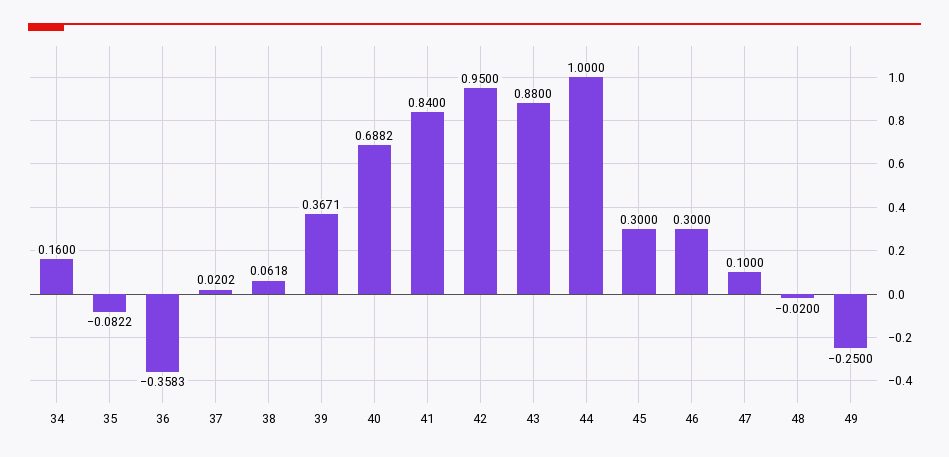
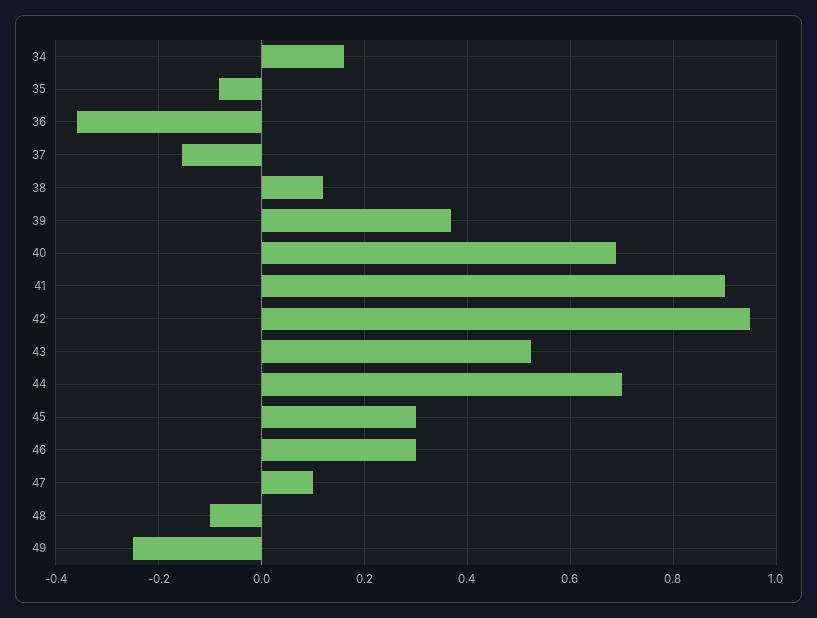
  {
    "34": 0.16,
    "35": -0.0822,
    "36": -0.3583,
-   "37": 0.0202,
+   "37": -0.16,
-   "38": 0.0618,
+   "38": 0.12,
    "39": 0.3671,
    "40": 0.6882,
-   "41": 0.84,
+   "41": 0.9,
    "42": 0.95,
-   "43": 0.88,
+   "43": 0.52,
-   "44": 1,
+   "44": 0.7,
    "45": 0.3,
    "46": 0.3,
    "47": 0.1,
-   "48": -0.02,
+   "48": -0.1,
    "49": -0.25
  }

